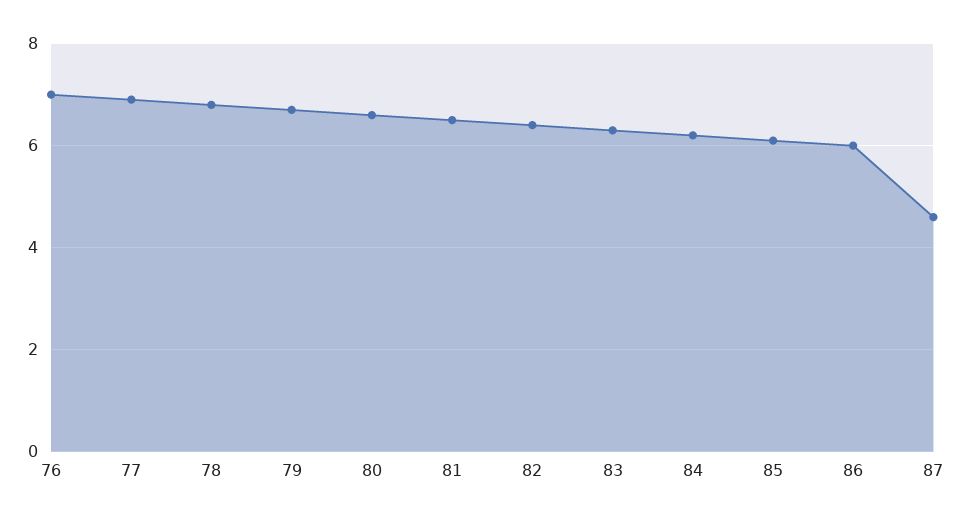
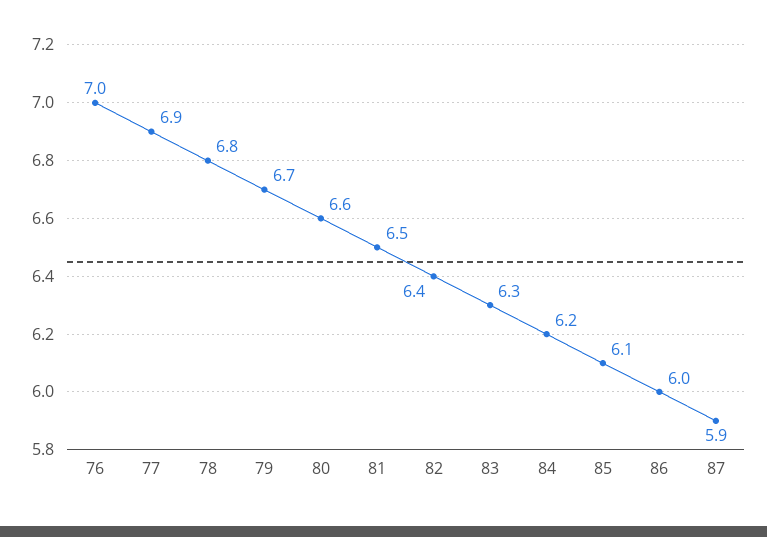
  {
    "76": 7,
    "77": 6.9,
    "78": 6.8,
    "79": 6.7,
    "80": 6.6,
    "81": 6.5,
    "82": 6.4,
    "83": 6.3,
    "84": 6.2,
    "85": 6.1,
    "86": 6,
-   "87": 4.5
+   "87": 5.9
  }

